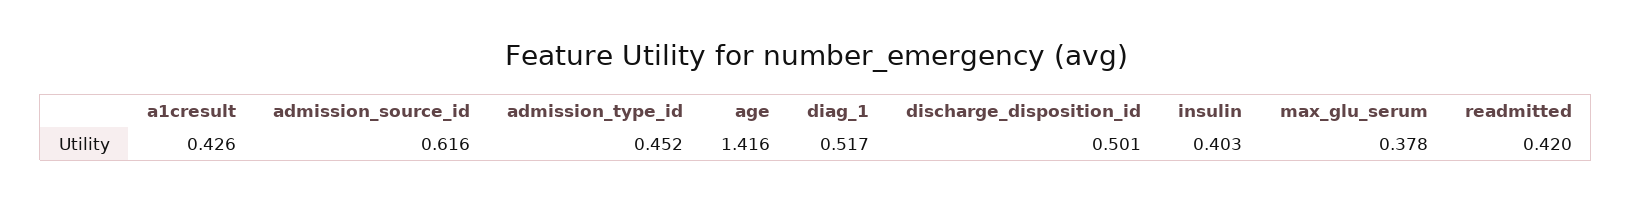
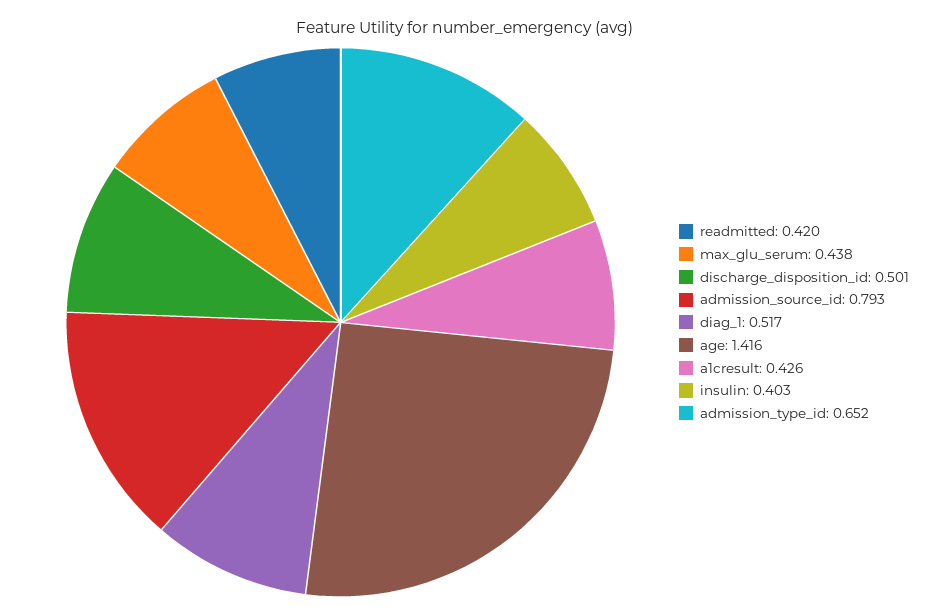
  {
    "a1cresult": 0.426,
-   "admission_source_id": 0.616,
+   "admission_source_id": 0.793,
-   "admission_type_id": 0.452,
+   "admission_type_id": 0.652,
    "age": 1.416,
    "diag_1": 0.517,
    "discharge_disposition_id": 0.501,
    "insulin": 0.403,
-   "max_glu_serum": 0.378,
+   "max_glu_serum": 0.438,
    "readmitted": 0.42
  }

